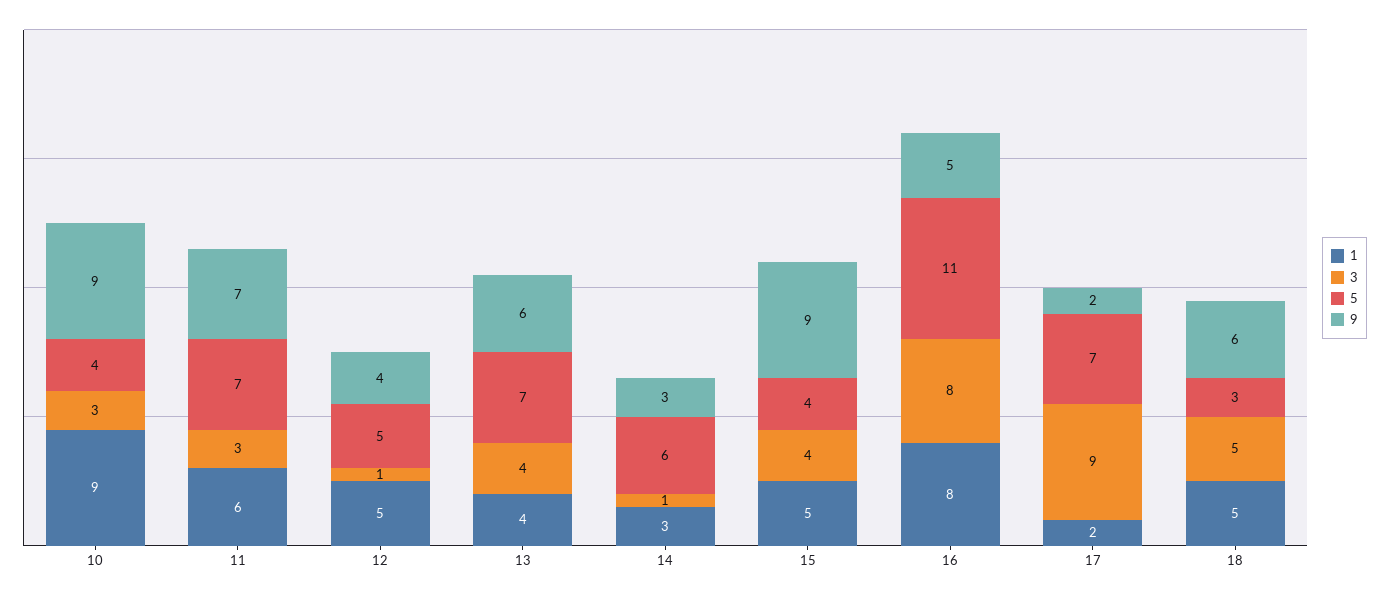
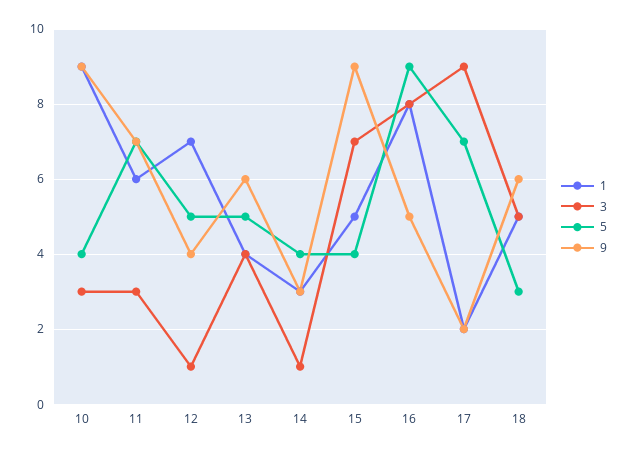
  {
    "1": {
      "10": 9,
      "11": 6,
-     "12": 5,
+     "12": 7,
      "13": 4,
      "14": 3,
      "15": 5,
      "16": 8,
      "17": 2,
      "18": 5
    },
    "3": {
      "10": 3,
      "11": 3,
      "12": 1,
      "13": 4,
      "14": 1,
-     "15": 4,
+     "15": 7,
      "16": 8,
      "17": 9,
      "18": 5
    },
    "5": {
      "10": 4,
      "11": 7,
      "12": 5,
-     "13": 7,
+     "13": 5,
-     "14": 6,
+     "14": 4,
      "15": 4,
-     "16": 11,
+     "16": 9,
      "17": 7,
      "18": 3
    },
    "9": {
      "10": 9,
      "11": 7,
      "12": 4,
      "13": 6,
      "14": 3,
      "15": 9,
      "16": 5,
      "17": 2,
      "18": 6
    }
  }

